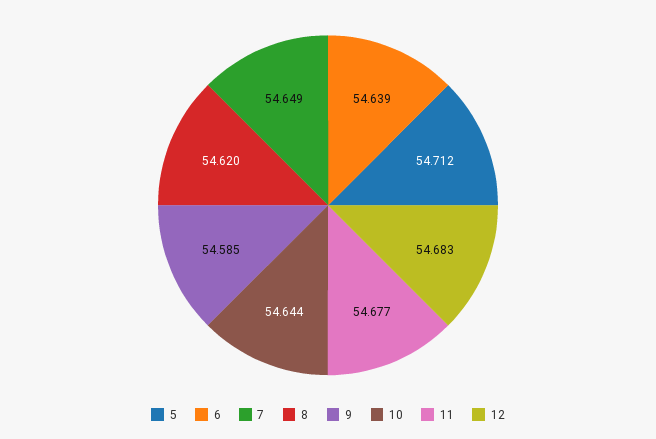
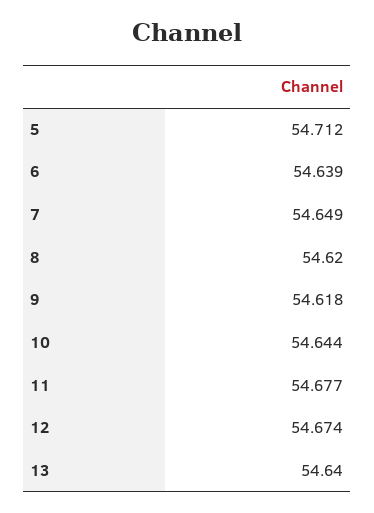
  {
    "5": 54.712,
    "6": 54.639,
    "7": 54.649,
    "8": 54.62,
-   "9": 54.585,
+   "9": 54.618,
    "10": 54.644,
    "11": 54.677,
-   "12": 54.683
+   "12": 54.674,
+   "13": 54.64
  }

